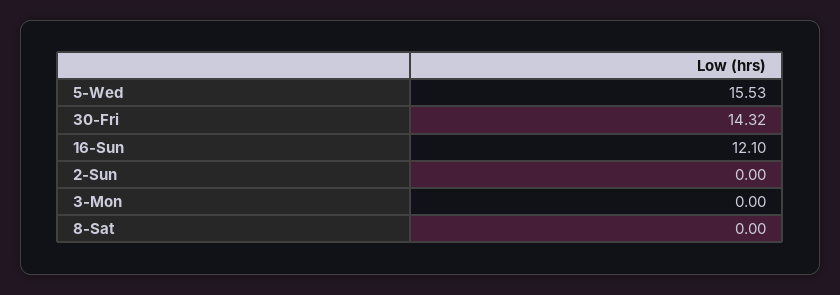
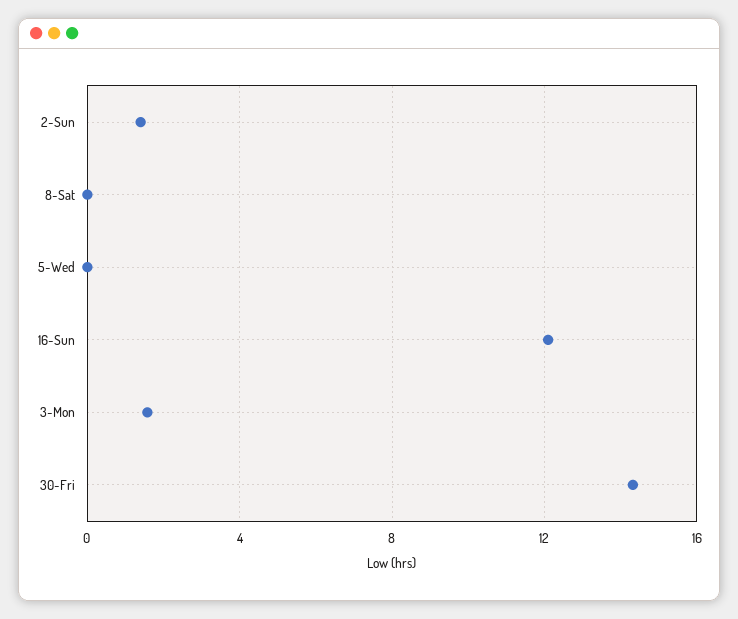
  {
-   "5-Wed": 15.53,
+   "5-Wed": 0,
    "30-Fri": 14.32,
    "16-Sun": 12.1,
-   "2-Sun": 0,
+   "2-Sun": 1.5,
-   "3-Mon": 0,
+   "3-Mon": 1.5,
    "8-Sat": 0
  }

